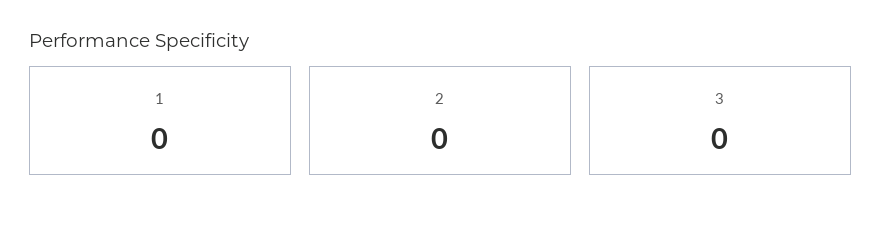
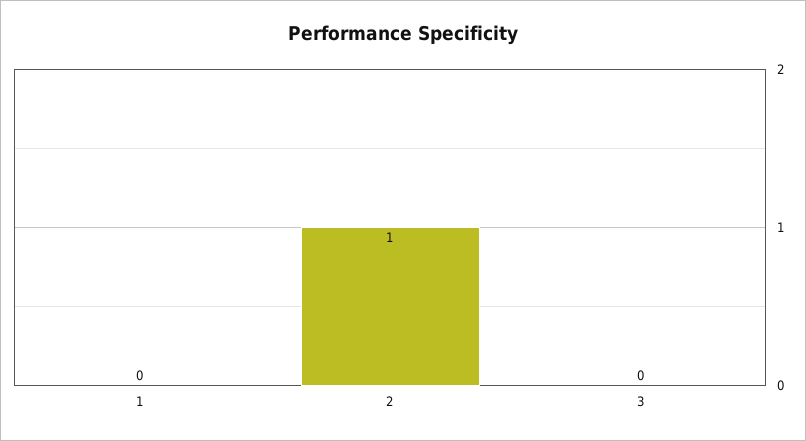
  {
    "1": 0,
-   "2": 0,
+   "2": 1,
    "3": 0
  }

